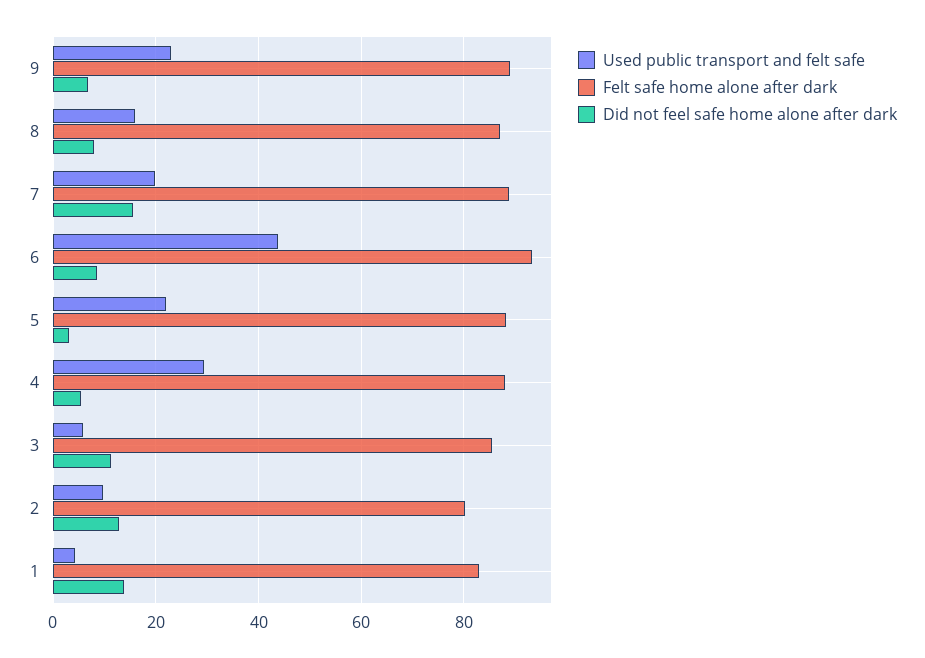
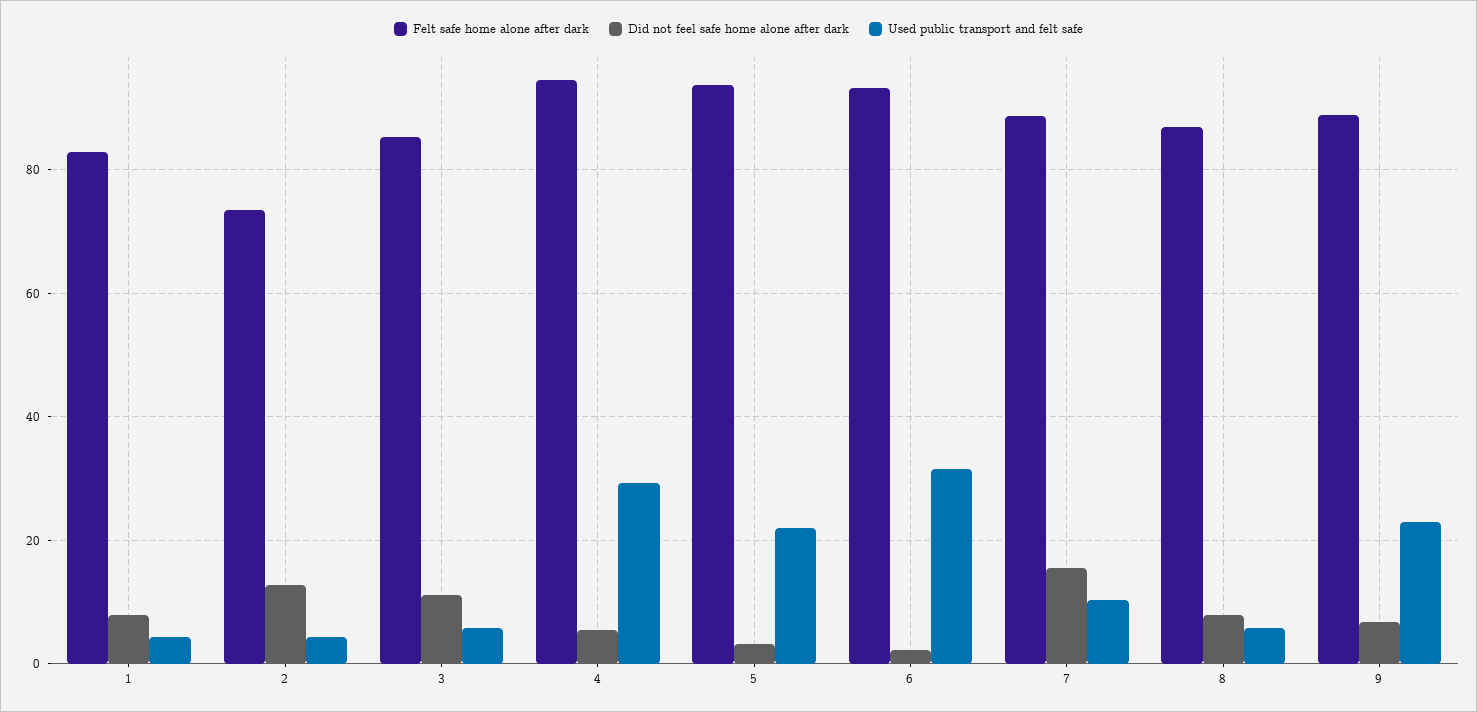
  {
    "Used public transport and felt safe": {
      "9": 22,
-     "8": 16,
+     "8": 6,
-     "7": 20,
+     "7": 10,
-     "6": 44,
+     "6": 32,
      "5": 22,
      "4": 30,
      "3": 6,
-     "2": 10,
+     "2": 4,
      "1": 4
    },
    "Felt safe home alone after dark": {
      "9": 88,
      "8": 88,
      "7": 88,
      "6": 94,
-     "5": 88,
+     "5": 94,
-     "4": 88,
+     "4": 94,
      "3": 86,
-     "2": 80,
+     "2": 74,
      "1": 82
    },
    "Did not feel safe home alone after dark": {
      "9": 6,
      "8": 8,
      "7": 16,
-     "6": 8,
+     "6": 2,
      "5": 4,
      "4": 6,
      "3": 12,
      "2": 12,
-     "1": 14
+     "1": 8
    }
  }

